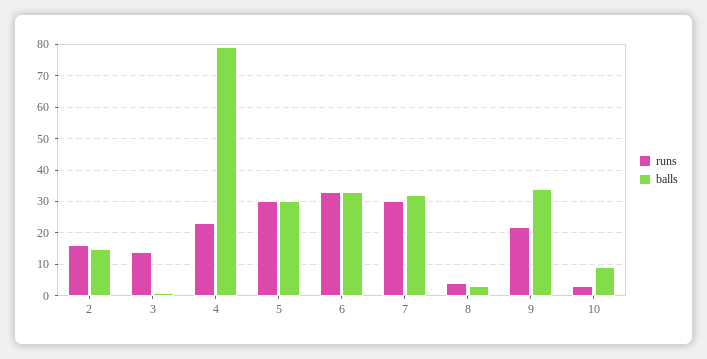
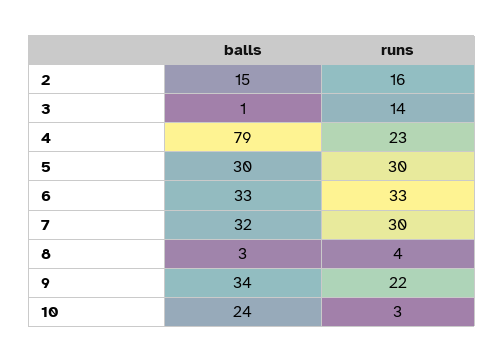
  {
    "runs": {
      "2": 16,
      "3": 14,
      "4": 23,
      "5": 30,
      "6": 33,
      "7": 30,
      "8": 4,
      "9": 22,
      "10": 3
    },
    "balls": {
      "2": 15,
      "3": 1,
      "4": 79,
      "5": 30,
      "6": 33,
      "7": 32,
      "8": 3,
      "9": 34,
-     "10": 10
+     "10": 24
    }
  }

